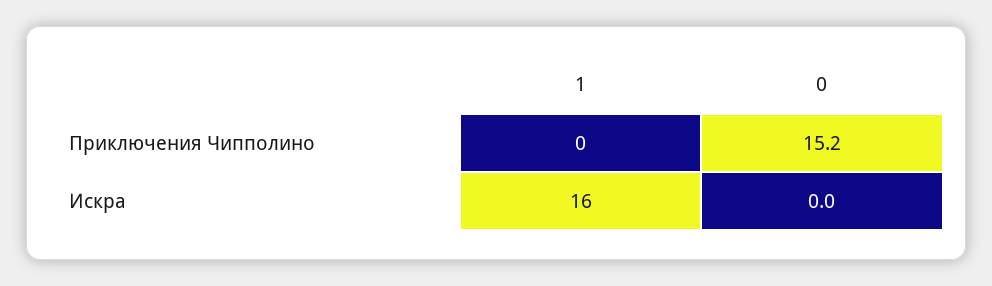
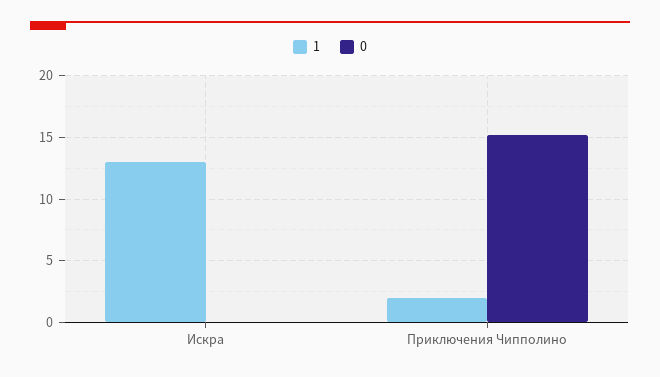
  {
    "1": {
-     "Приключения Чипполино": 0,
+     "Приключения Чипполино": 2,
-     "Искра": 16
+     "Искра": 13
    },
    "0": {
      "Приключения Чипполино": 15.2,
      "Искра": 0
    }
  }

